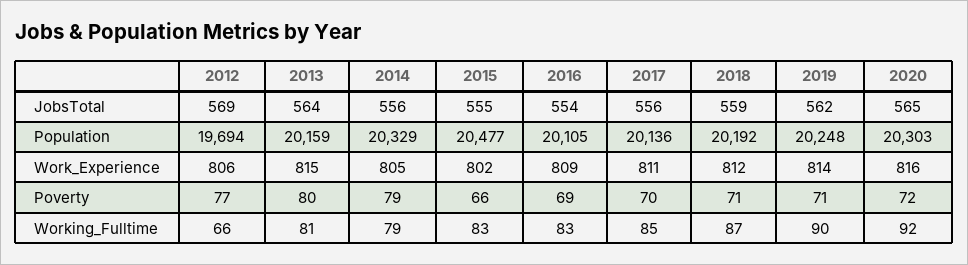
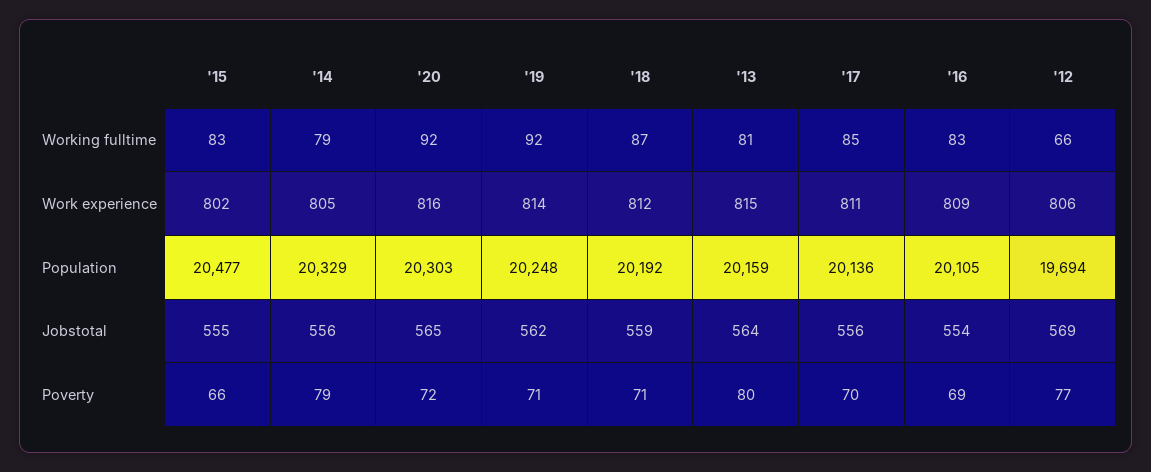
  {
    "2012": {
      "JobsTotal": 569,
      "Population": 19694,
      "Work_Experience": 806,
      "Poverty": 77,
      "Working_Fulltime": 66
    },
    "2013": {
      "JobsTotal": 564,
      "Population": 20159,
      "Work_Experience": 815,
      "Poverty": 80,
      "Working_Fulltime": 81
    },
    "2014": {
      "JobsTotal": 556,
      "Population": 20329,
      "Work_Experience": 805,
      "Poverty": 79,
      "Working_Fulltime": 79
    },
    "2015": {
      "JobsTotal": 555,
      "Population": 20477,
      "Work_Experience": 802,
      "Poverty": 66,
      "Working_Fulltime": 83
    },
    "2016": {
      "JobsTotal": 554,
      "Population": 20105,
      "Work_Experience": 809,
      "Poverty": 69,
      "Working_Fulltime": 83
    },
    "2017": {
      "JobsTotal": 556,
      "Population": 20136,
      "Work_Experience": 811,
      "Poverty": 70,
      "Working_Fulltime": 85
    },
    "2018": {
      "JobsTotal": 559,
      "Population": 20192,
      "Work_Experience": 812,
      "Poverty": 71,
      "Working_Fulltime": 87
    },
    "2019": {
      "JobsTotal": 562,
      "Population": 20248,
      "Work_Experience": 814,
      "Poverty": 71,
-     "Working_Fulltime": 90
+     "Working_Fulltime": 92
    },
    "2020": {
      "JobsTotal": 565,
      "Population": 20303,
      "Work_Experience": 816,
      "Poverty": 72,
      "Working_Fulltime": 92
    }
  }

